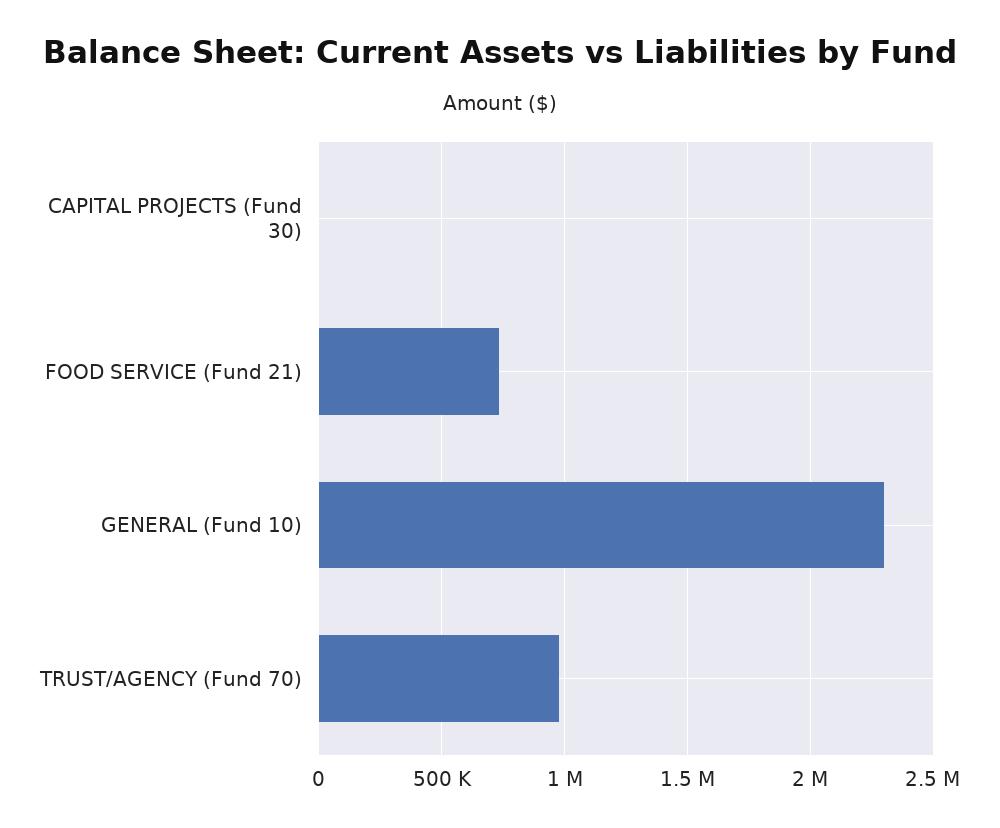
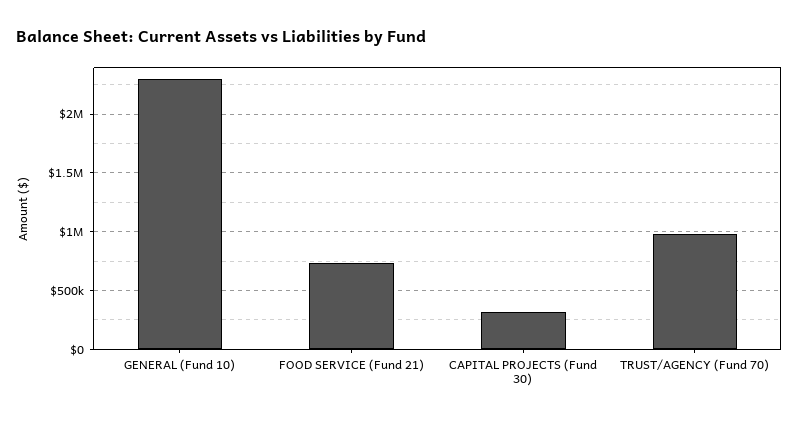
  {
-   "CAPITAL PROJECTS (Fund 30)": 0,
+   "CAPITAL PROJECTS (Fund 30)": 300000,
    "FOOD SERVICE (Fund 21)": 750000,
    "GENERAL (Fund 10)": 2300000,
    "TRUST/AGENCY (Fund 70)": 1000000
  }

